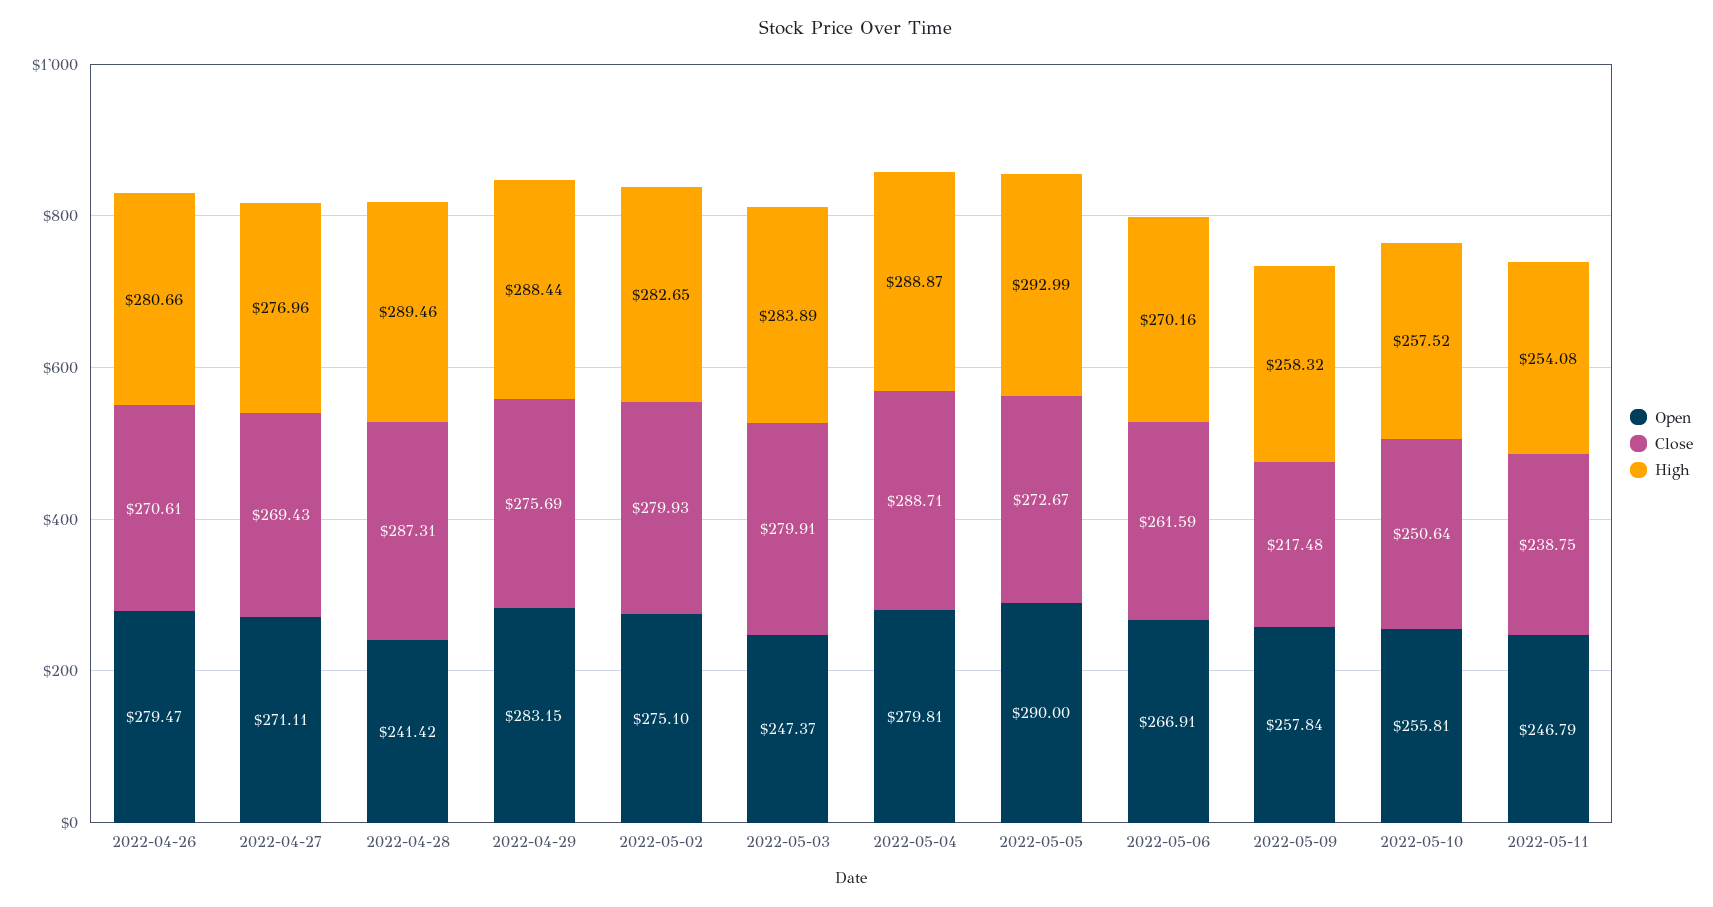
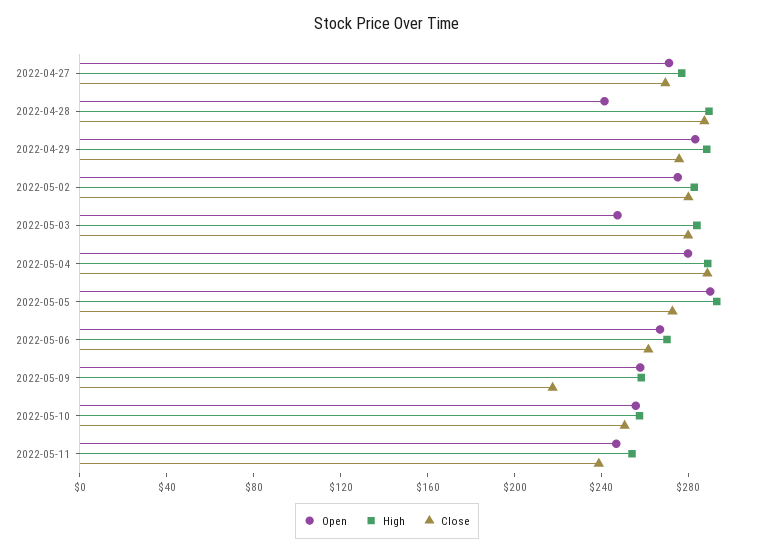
  {
    "Open": {
-     "2022-04-26": 279.47,
      "2022-04-27": 271.11,
      "2022-04-28": 241.42,
      "2022-04-29": 283.15,
      "2022-05-02": 275.1,
      "2022-05-03": 247.37,
      "2022-05-04": 279.81,
      "2022-05-05": 290,
      "2022-05-06": 266.91,
      "2022-05-09": 257.84,
      "2022-05-10": 255.81,
      "2022-05-11": 246.79
    },
    "Close": {
-     "2022-04-26": 270.61,
      "2022-04-27": 269.43,
      "2022-04-28": 287.31,
      "2022-04-29": 275.69,
      "2022-05-02": 279.93,
      "2022-05-03": 279.91,
      "2022-05-04": 288.71,
      "2022-05-05": 272.67,
      "2022-05-06": 261.59,
      "2022-05-09": 217.48,
      "2022-05-10": 250.64,
      "2022-05-11": 238.75
    },
    "High": {
-     "2022-04-26": 280.66,
      "2022-04-27": 276.96,
      "2022-04-28": 289.46,
      "2022-04-29": 288.44,
      "2022-05-02": 282.65,
      "2022-05-03": 283.89,
      "2022-05-04": 288.87,
      "2022-05-05": 292.99,
      "2022-05-06": 270.16,
      "2022-05-09": 258.32,
      "2022-05-10": 257.52,
      "2022-05-11": 254.08
    }
  }

